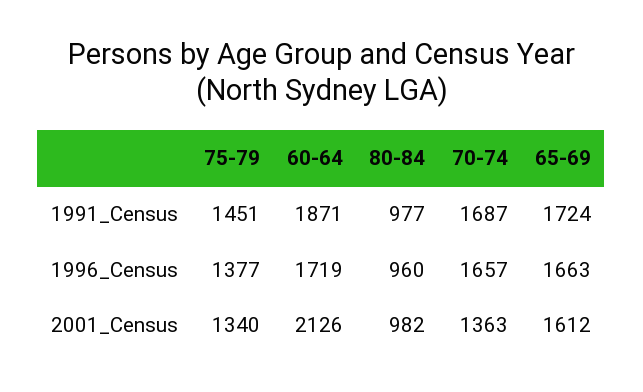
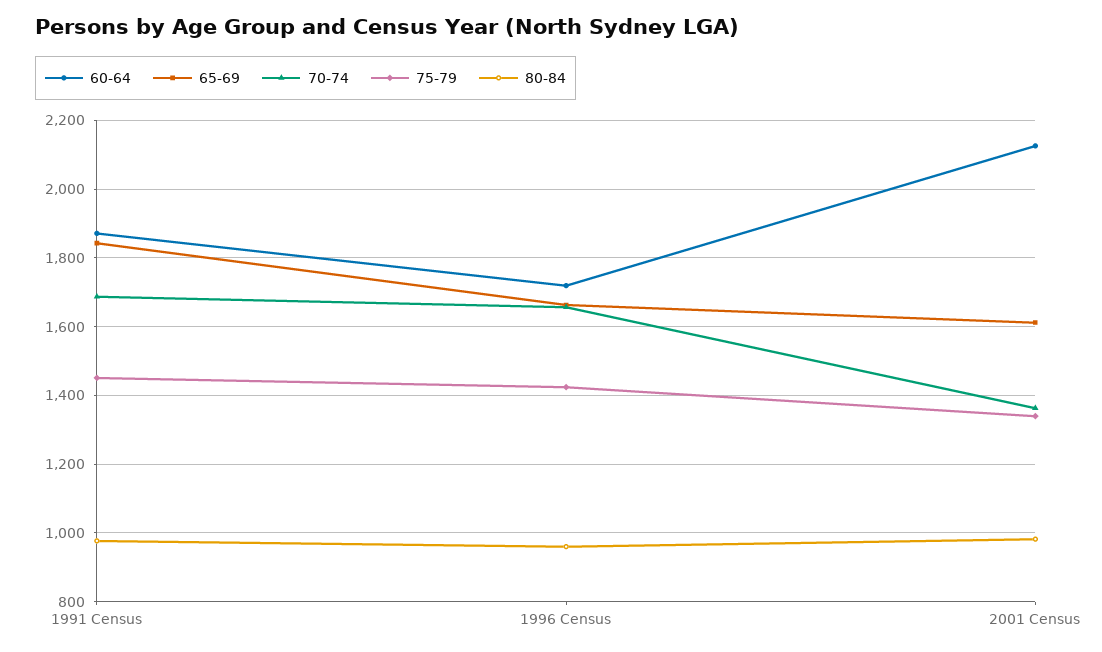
  {
    "75-79": {
      "1991_Census": 1451,
-     "1996_Census": 1377,
+     "1996_Census": 1420,
      "2001_Census": 1340
    },
    "60-64": {
      "1991_Census": 1871,
      "1996_Census": 1719,
      "2001_Census": 2126
    },
    "80-84": {
      "1991_Census": 977,
      "1996_Census": 960,
      "2001_Census": 982
    },
    "70-74": {
      "1991_Census": 1687,
      "1996_Census": 1657,
      "2001_Census": 1363
    },
    "65-69": {
-     "1991_Census": 1724,
+     "1991_Census": 1840,
      "1996_Census": 1663,
      "2001_Census": 1612
    }
  }

